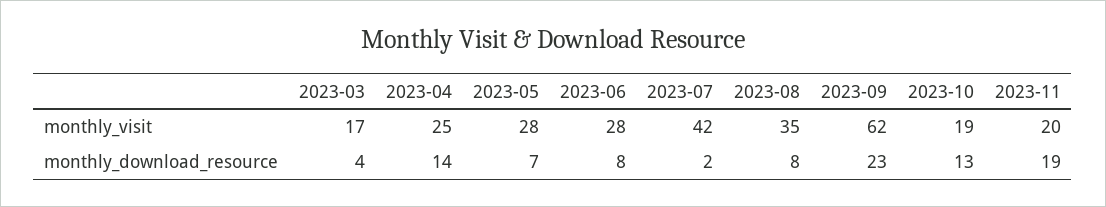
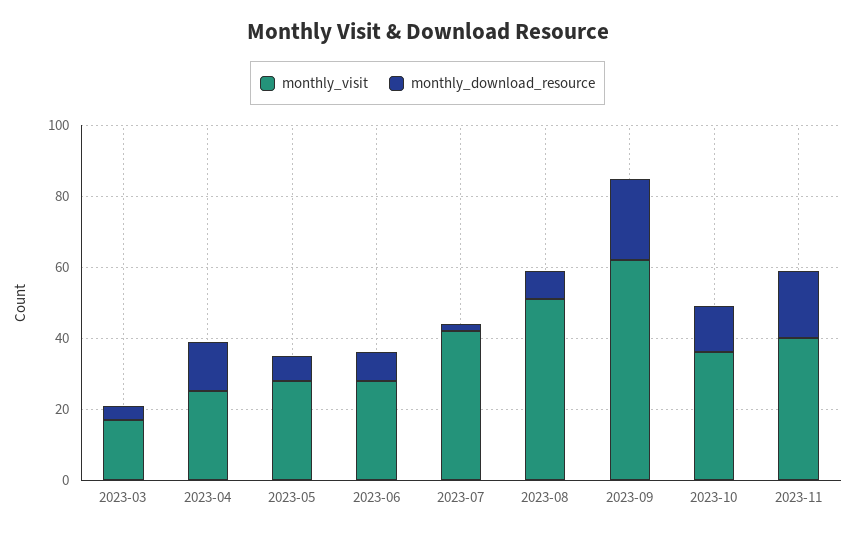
  {
    "monthly_visit": {
      "2023-03": 17,
      "2023-04": 25,
      "2023-05": 28,
      "2023-06": 28,
      "2023-07": 42,
-     "2023-08": 35,
+     "2023-08": 50,
      "2023-09": 62,
-     "2023-10": 19,
+     "2023-10": 35,
-     "2023-11": 20
+     "2023-11": 40
    },
    "monthly_download_resource": {
      "2023-03": 4,
      "2023-04": 14,
      "2023-05": 7,
      "2023-06": 8,
      "2023-07": 2,
      "2023-08": 8,
      "2023-09": 23,
      "2023-10": 13,
      "2023-11": 19
    }
  }

